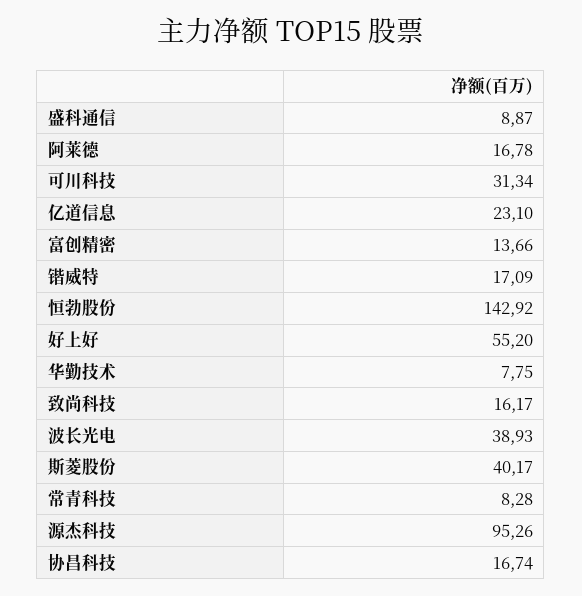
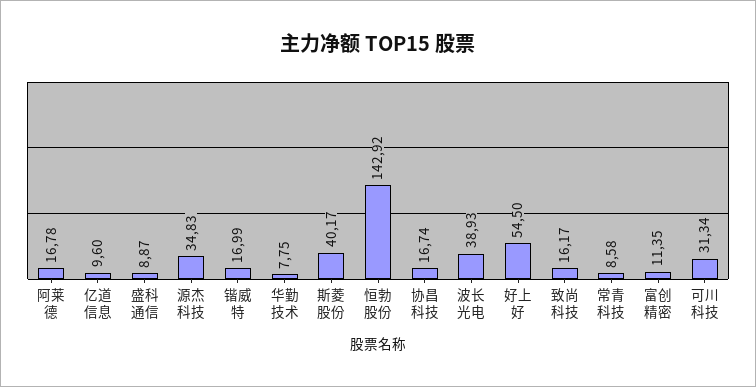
  {
    "盛科通信": 8.87,
    "阿莱德": 16.78,
    "可川科技": 31.34,
-   "亿道信息": 23.1,
+   "亿道信息": 9.6,
-   "富创精密": 13.66,
+   "富创精密": 11.35,
-   "锴威特": 17.09,
+   "锴威特": 16.99,
    "恒勃股份": 142.92,
-   "好上好": 55.2,
+   "好上好": 54.5,
    "华勤技术": 7.75,
    "致尚科技": 16.17,
    "波长光电": 38.93,
    "斯菱股份": 40.17,
-   "常青科技": 8.28,
+   "常青科技": 8.58,
-   "源杰科技": 95.26,
+   "源杰科技": 34.83,
    "协昌科技": 16.74
  }

